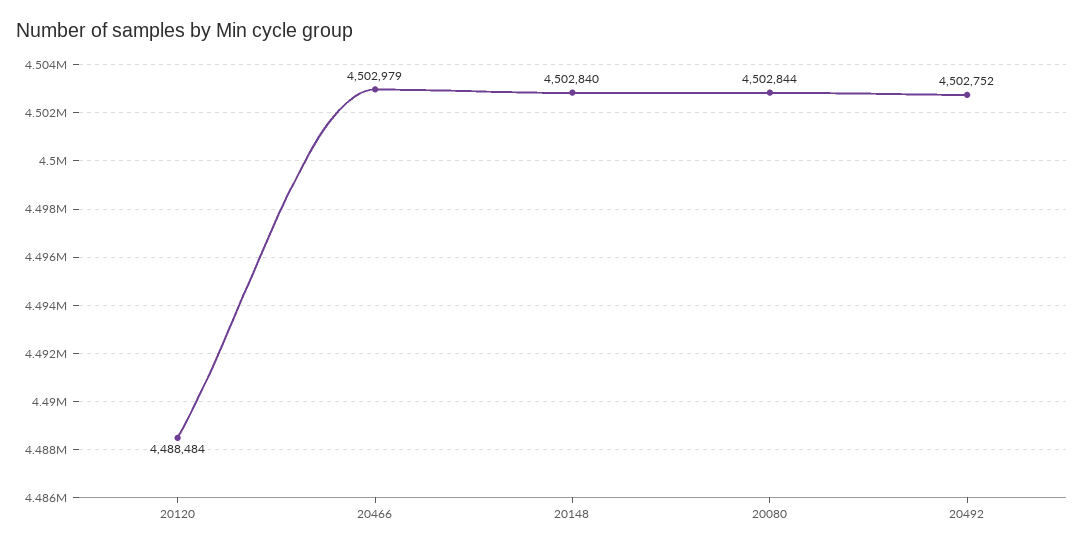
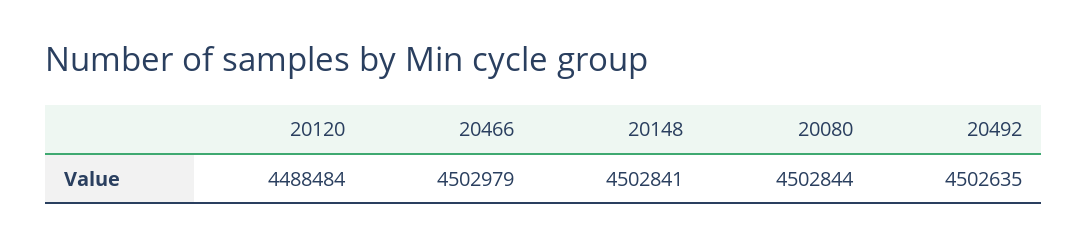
  {
    "20120": 4488484,
    "20466": 4502979,
-   "20148": 4502840,
+   "20148": 4502841,
    "20080": 4502844,
-   "20492": 4502752
+   "20492": 4502635
  }

